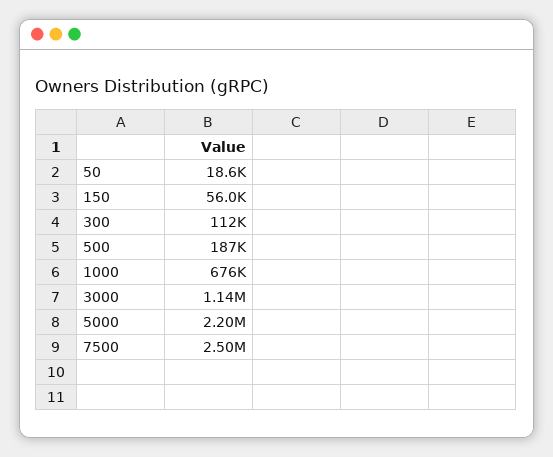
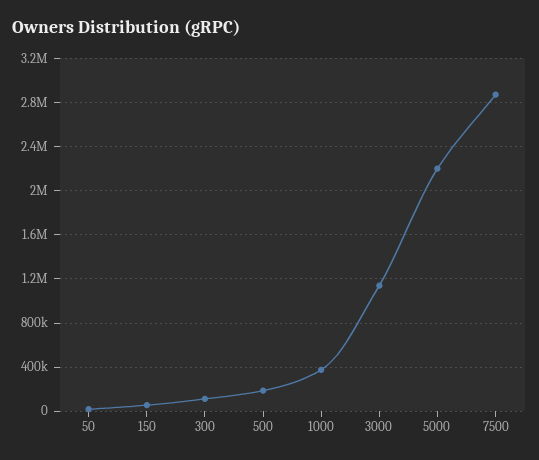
  {
    "50": 18600,
    "150": 56000,
    "300": 112000,
    "500": 187000,
-   "1000": 676000,
+   "1000": 400000,
    "3000": 1140000,
    "5000": 2200000,
-   "7500": 2500000
+   "7500": 2900000
  }

